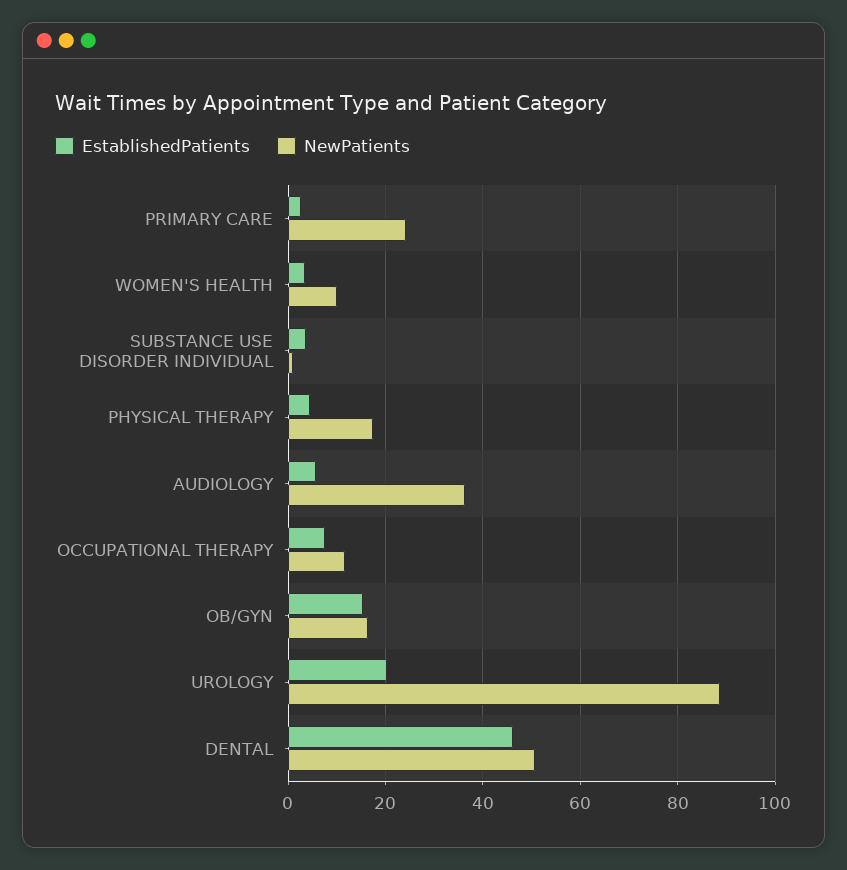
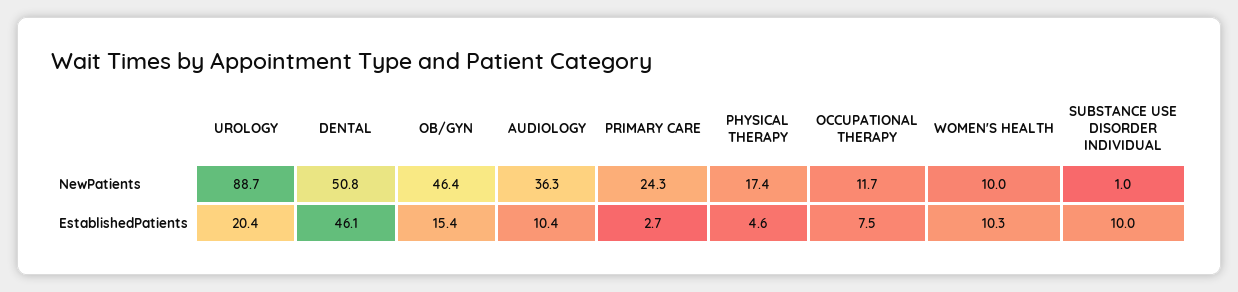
  {
    "EstablishedPatients": {
      "PRIMARY CARE": 2.7,
-     "WOMEN'S HEALTH": 4,
+     "WOMEN'S HEALTH": 10.3,
-     "SUBSTANCE USE DISORDER INDIVIDUAL": 4,
+     "SUBSTANCE USE DISORDER INDIVIDUAL": 10,
      "PHYSICAL THERAPY": 4.6,
-     "AUDIOLOGY": 6,
+     "AUDIOLOGY": 10.4,
      "OCCUPATIONAL THERAPY": 7.5,
      "OB/GYN": 15.4,
      "UROLOGY": 20.4,
      "DENTAL": 46.1
    },
    "NewPatients": {
      "PRIMARY CARE": 24.3,
      "WOMEN'S HEALTH": 10,
      "SUBSTANCE USE DISORDER INDIVIDUAL": 1,
      "PHYSICAL THERAPY": 17.4,
      "AUDIOLOGY": 36.3,
      "OCCUPATIONAL THERAPY": 11.7,
-     "OB/GYN": 16,
+     "OB/GYN": 46.4,
      "UROLOGY": 88.7,
      "DENTAL": 50.8
    }
  }

